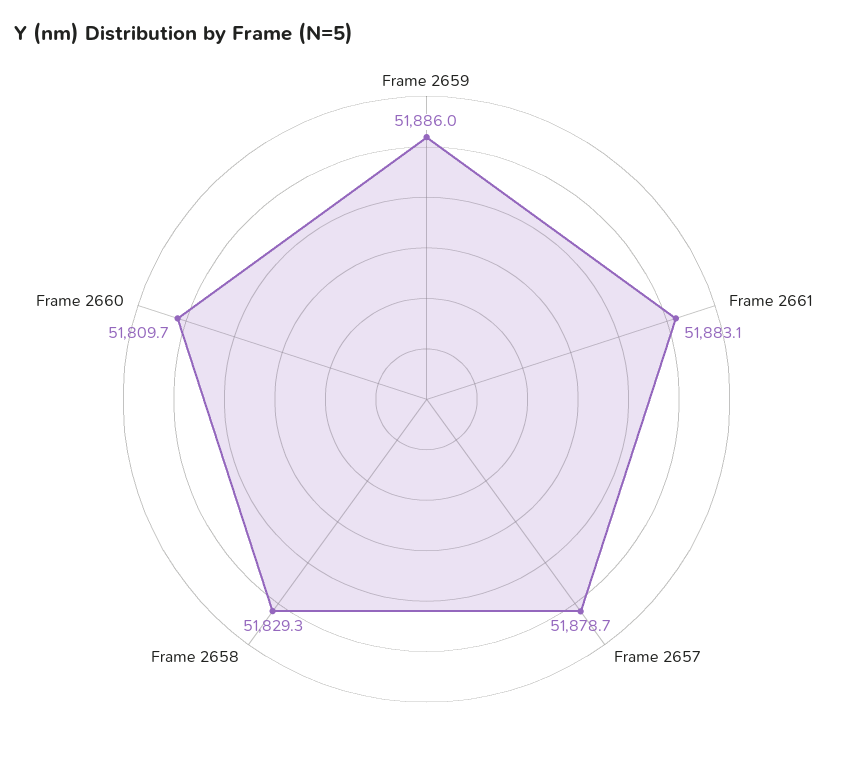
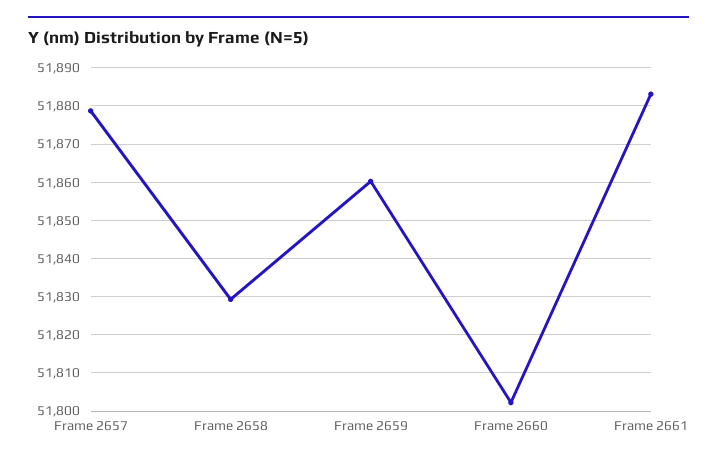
  {
-   "Frame 2659": 51886,
+   "Frame 2659": 51860,
    "Frame 2661": 51883.1,
    "Frame 2657": 51878.7,
    "Frame 2658": 51829.3,
-   "Frame 2660": 51809.7
+   "Frame 2660": 51802
  }

